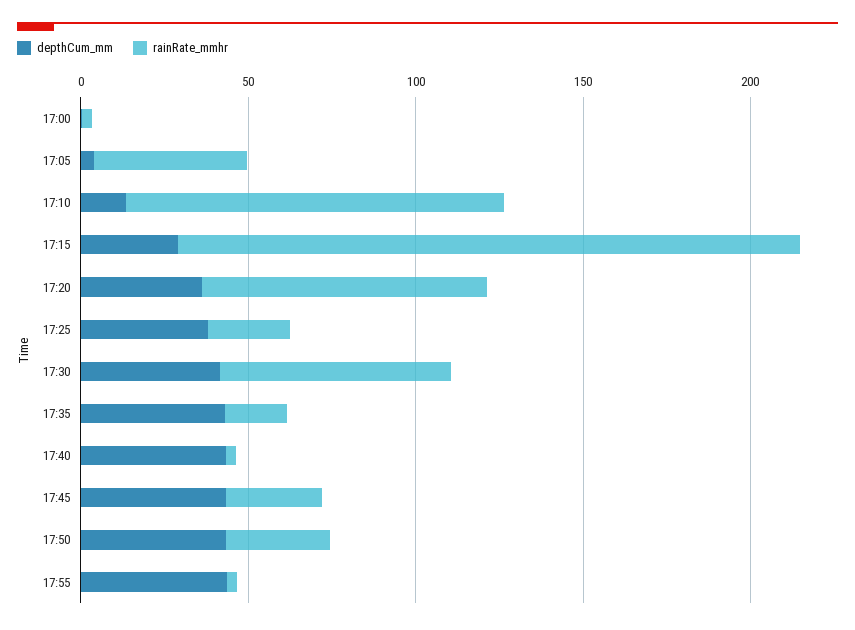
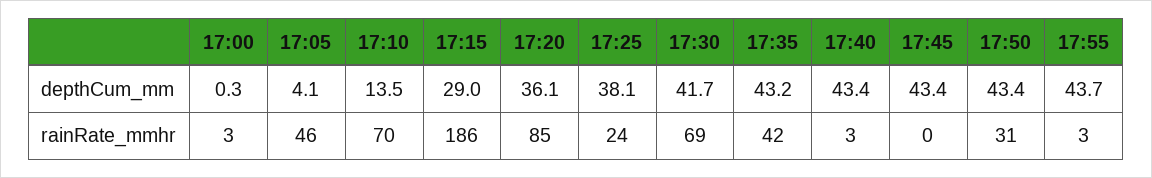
  {
    "depthCum_mm": {
      "17:00": 0.3,
      "17:05": 4.1,
      "17:10": 13.5,
      "17:15": 29,
      "17:20": 36.1,
      "17:25": 38.1,
      "17:30": 41.7,
      "17:35": 43.2,
      "17:40": 43.4,
      "17:45": 43.4,
      "17:50": 43.4,
      "17:55": 43.7
    },
    "rainRate_mmhr": {
      "17:00": 3,
      "17:05": 46,
-     "17:10": 110,
+     "17:10": 70,
      "17:15": 186,
      "17:20": 85,
      "17:25": 24,
      "17:30": 69,
-     "17:35": 20,
+     "17:35": 42,
      "17:40": 3,
-     "17:45": 30,
+     "17:45": 0,
      "17:50": 31,
      "17:55": 3
    }
  }

